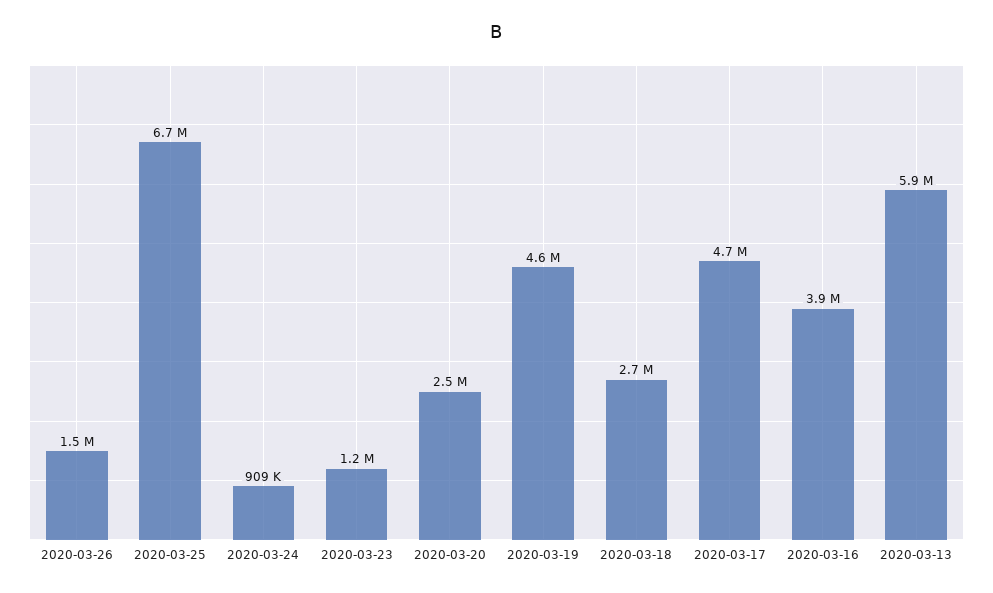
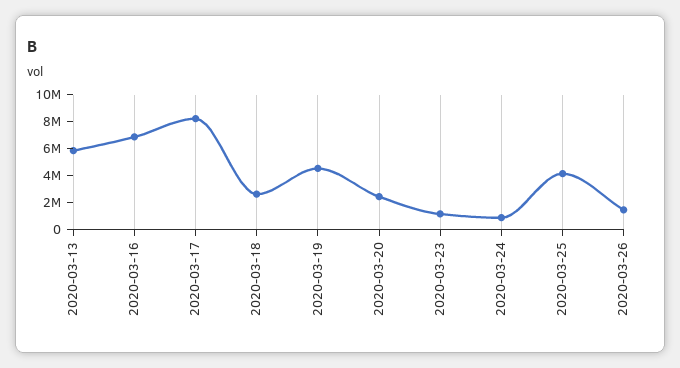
  {
    "2020-03-26": 1500000,
-   "2020-03-25": 6700000,
+   "2020-03-25": 4000000,
    "2020-03-24": 909000,
    "2020-03-23": 1200000,
    "2020-03-20": 2500000,
    "2020-03-19": 4600000,
    "2020-03-18": 2700000,
-   "2020-03-17": 4700000,
+   "2020-03-17": 8000000,
-   "2020-03-16": 3900000,
+   "2020-03-16": 7000000,
    "2020-03-13": 5900000
  }

